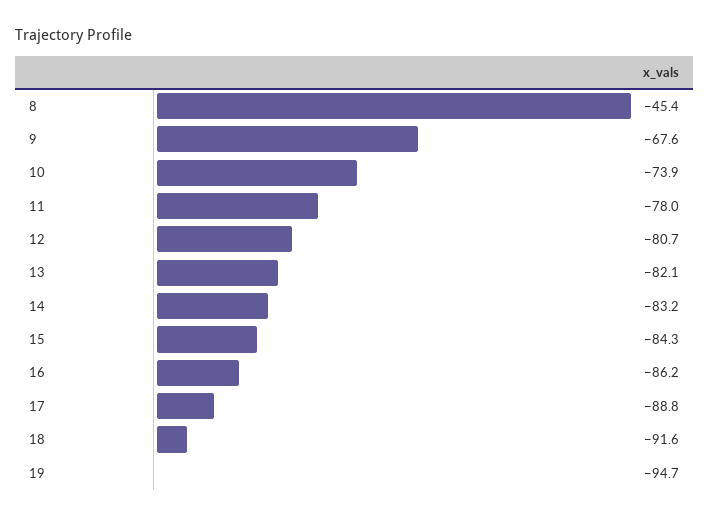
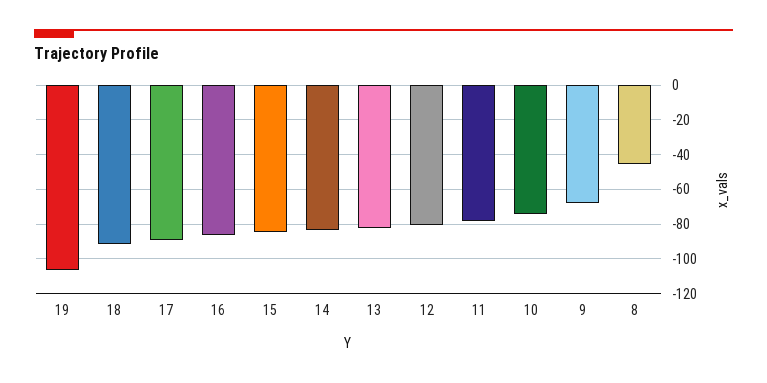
  {
    "8": -45.4,
    "9": -67.6,
    "10": -73.9,
    "11": -78,
    "12": -80.7,
    "13": -82.1,
    "14": -83.2,
    "15": -84.3,
    "16": -86.2,
    "17": -88.8,
    "18": -91.6,
-   "19": -94.7
+   "19": -105
  }

